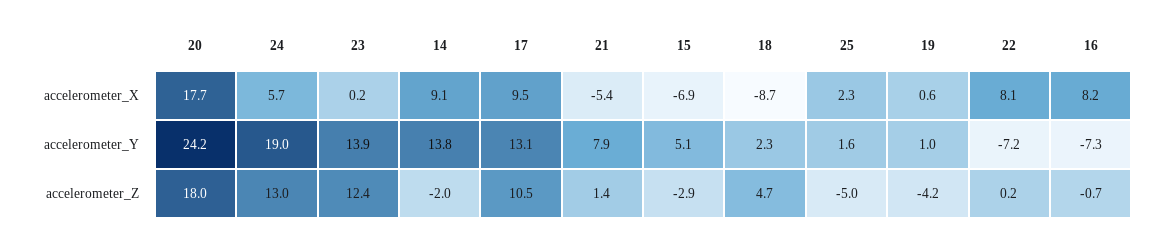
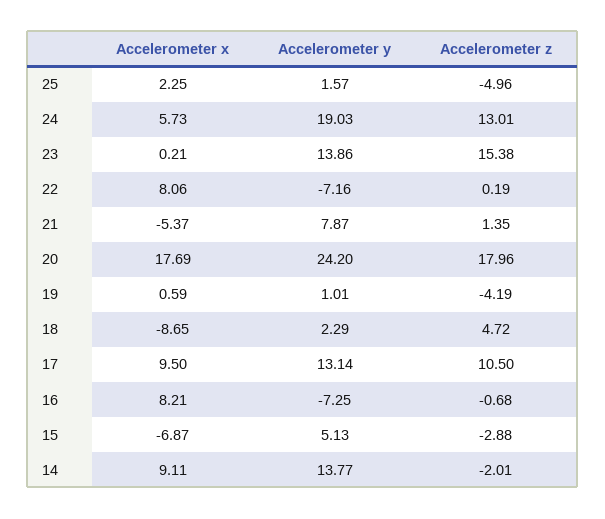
  {
    "20": {
      "accelerometer_X": 17.69,
      "accelerometer_Y": 24.2,
      "accelerometer_Z": 17.96
    },
    "24": {
      "accelerometer_X": 5.73,
      "accelerometer_Y": 19.03,
      "accelerometer_Z": 13.01
    },
    "23": {
      "accelerometer_X": 0.21,
      "accelerometer_Y": 13.86,
-     "accelerometer_Z": 12.4
+     "accelerometer_Z": 15.38
    },
    "14": {
      "accelerometer_X": 9.11,
      "accelerometer_Y": 13.77,
      "accelerometer_Z": -2.01
    },
    "17": {
      "accelerometer_X": 9.5,
      "accelerometer_Y": 13.14,
      "accelerometer_Z": 10.5
    },
    "21": {
      "accelerometer_X": -5.37,
      "accelerometer_Y": 7.87,
      "accelerometer_Z": 1.35
    },
    "15": {
      "accelerometer_X": -6.87,
      "accelerometer_Y": 5.13,
      "accelerometer_Z": -2.88
    },
    "18": {
      "accelerometer_X": -8.65,
      "accelerometer_Y": 2.29,
      "accelerometer_Z": 4.72
    },
    "25": {
      "accelerometer_X": 2.25,
      "accelerometer_Y": 1.57,
      "accelerometer_Z": -4.96
    },
    "19": {
      "accelerometer_X": 0.59,
      "accelerometer_Y": 1.01,
      "accelerometer_Z": -4.19
    },
    "22": {
      "accelerometer_X": 8.06,
      "accelerometer_Y": -7.16,
      "accelerometer_Z": 0.19
    },
    "16": {
      "accelerometer_X": 8.21,
      "accelerometer_Y": -7.25,
      "accelerometer_Z": -0.68
    }
  }

